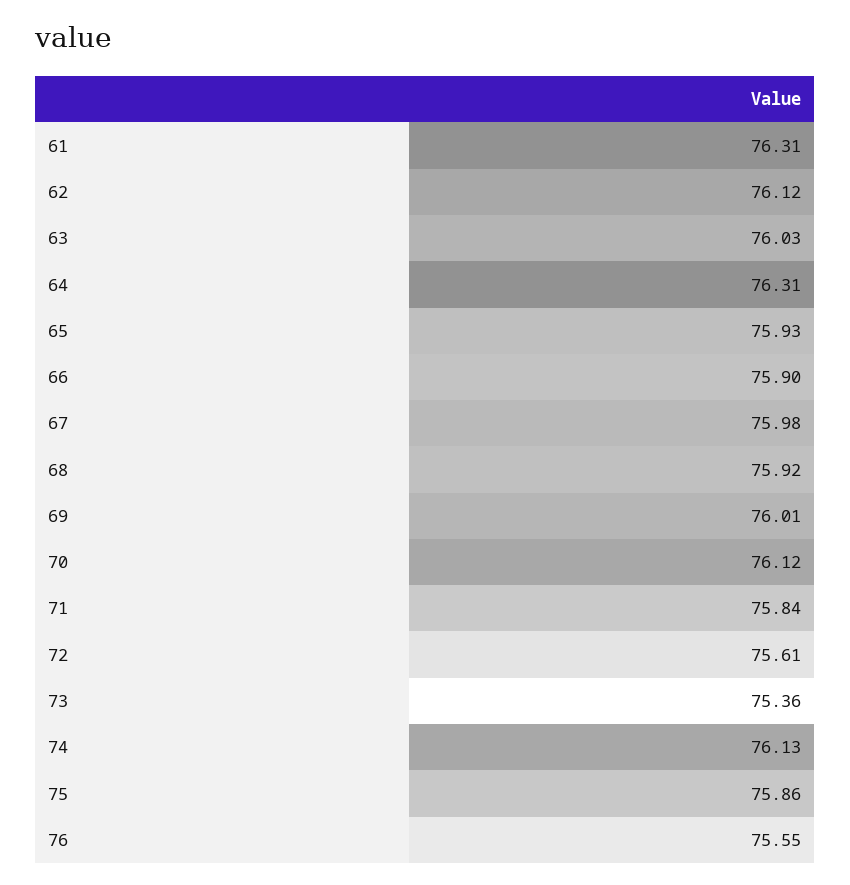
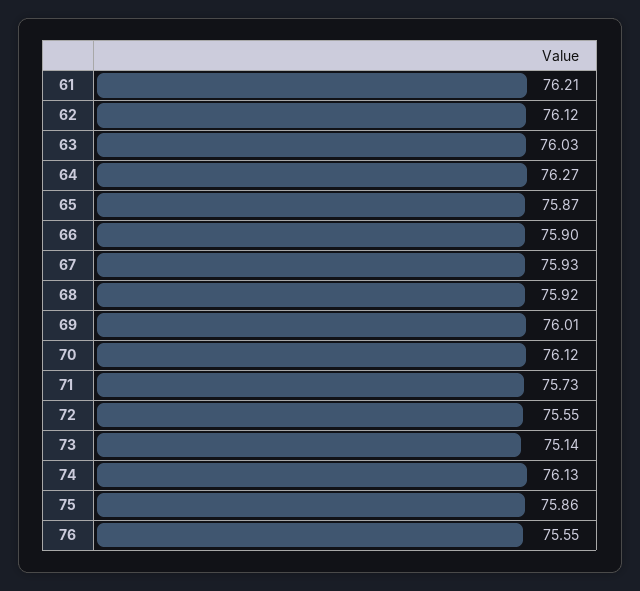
  {
-   "61": 76.31,
+   "61": 76.21,
    "62": 76.12,
    "63": 76.03,
-   "64": 76.31,
+   "64": 76.27,
-   "65": 75.93,
+   "65": 75.87,
    "66": 75.9,
-   "67": 75.98,
+   "67": 75.93,
    "68": 75.92,
    "69": 76.01,
    "70": 76.12,
-   "71": 75.84,
+   "71": 75.73,
-   "72": 75.61,
+   "72": 75.55,
-   "73": 75.36,
+   "73": 75.14,
    "74": 76.13,
    "75": 75.86,
    "76": 75.55
  }

